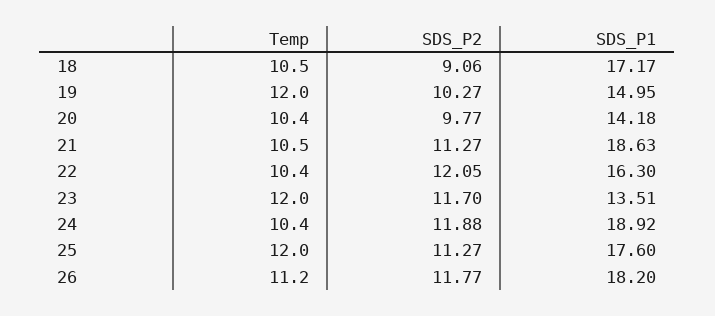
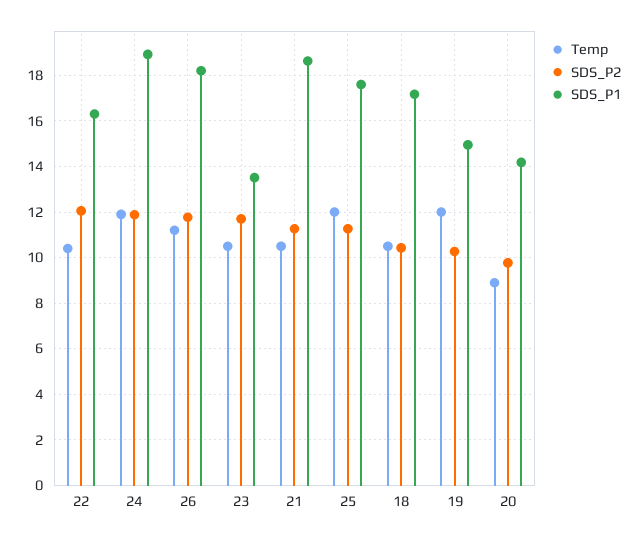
  {
    "Temp": {
      "18": 10.5,
      "19": 12,
-     "20": 10.4,
+     "20": 9,
      "21": 10.5,
      "22": 10.4,
-     "23": 12,
+     "23": 10.5,
-     "24": 10.4,
+     "24": 12,
      "25": 12,
      "26": 11.2
    },
    "SDS_P2": {
-     "18": 9.06,
+     "18": 10.5,
      "19": 10.27,
      "20": 9.77,
      "21": 11.27,
      "22": 12.05,
      "23": 11.7,
      "24": 11.88,
      "25": 11.27,
      "26": 11.77
    },
    "SDS_P1": {
      "18": 17.17,
      "19": 14.95,
      "20": 14.18,
      "21": 18.63,
      "22": 16.3,
      "23": 13.51,
      "24": 18.92,
      "25": 17.6,
      "26": 18.2
    }
  }

